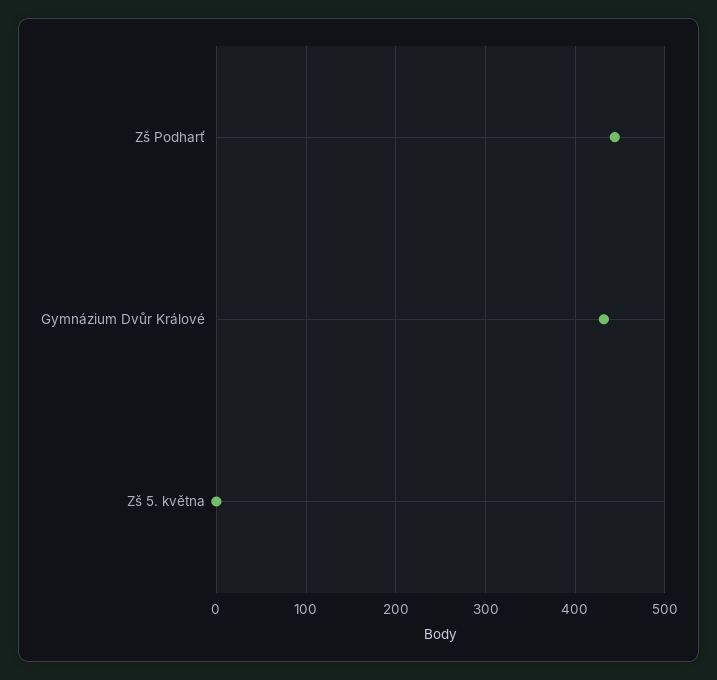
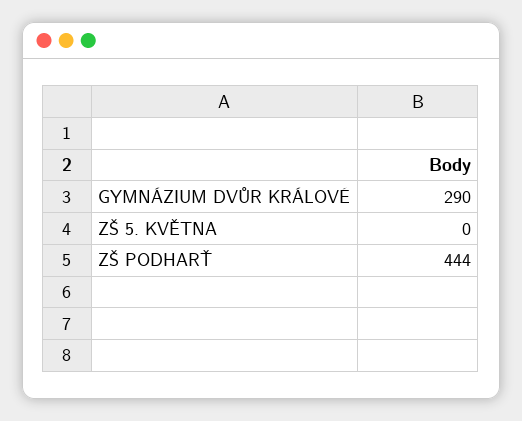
  {
    "Zš Podharť": 444,
-   "Gymnázium Dvůr Králové": 430,
+   "Gymnázium Dvůr Králové": 290,
    "Zš 5. května": 0
  }

